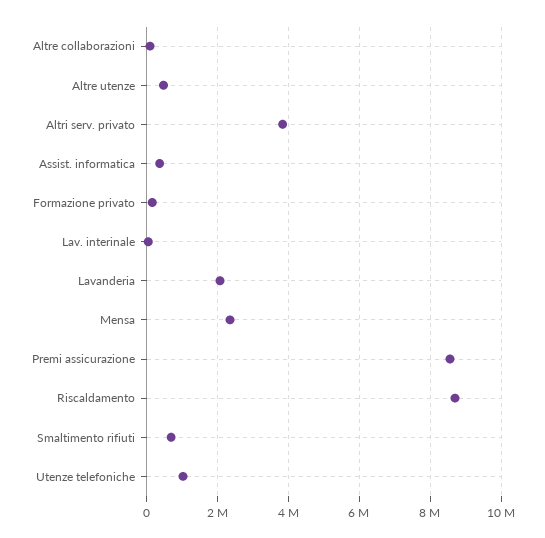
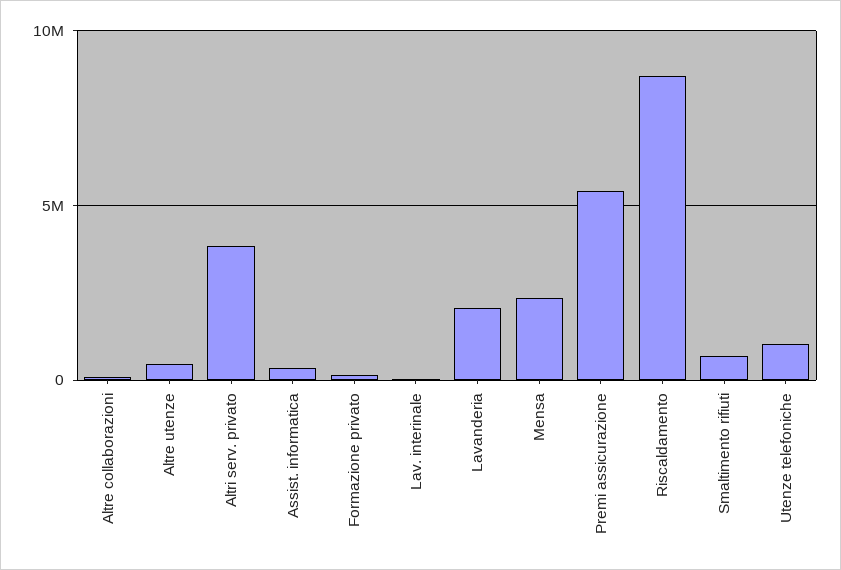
  {
    "Altre collaborazioni": 0,
    "Altre utenze": 400000,
    "Altri serv. privato": 3800000,
    "Assist. informatica": 400000,
    "Formazione privato": 200000,
    "Lav. interinale": 0,
    "Lavanderia": 2000000,
    "Mensa": 2400000,
-   "Premi assicurazione": 8600000,
+   "Premi assicurazione": 5500000,
    "Riscaldamento": 8600000,
    "Smaltimento rifiuti": 600000,
    "Utenze telefoniche": 1000000
  }

